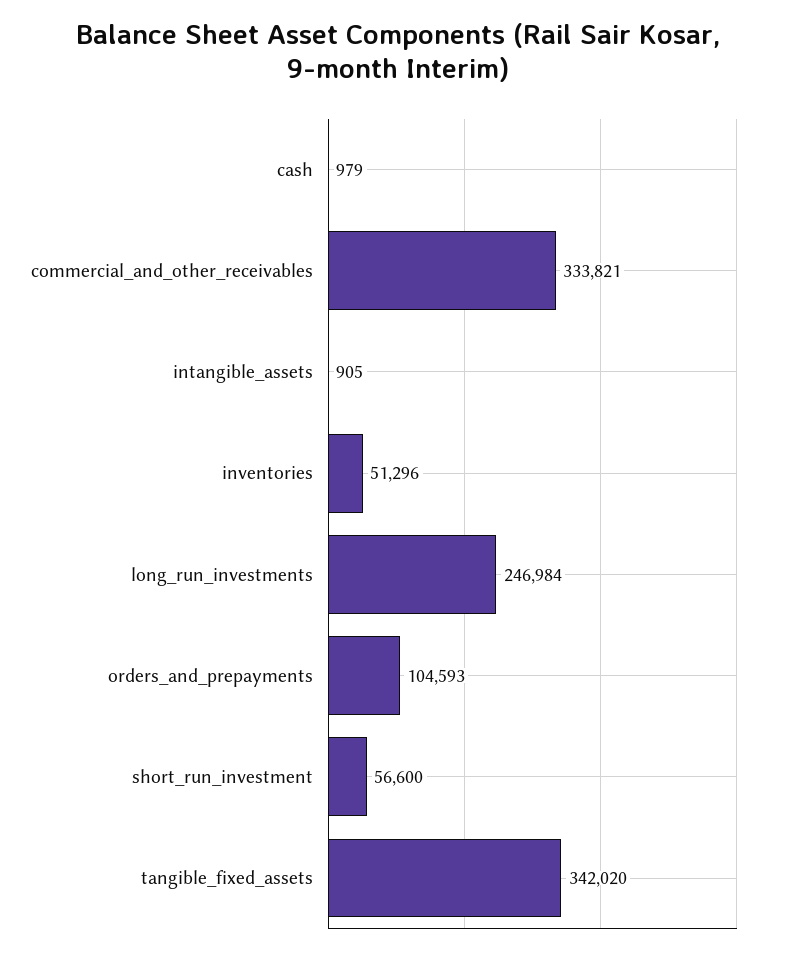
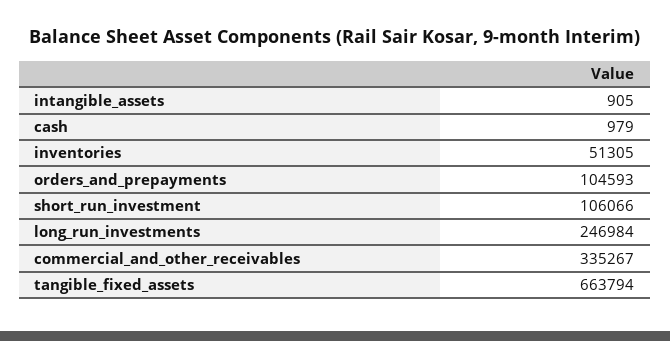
  {
    "cash": 979,
-   "commercial_and_other_receivables": 333821,
+   "commercial_and_other_receivables": 335267,
    "intangible_assets": 905,
-   "inventories": 51296,
+   "inventories": 51305,
    "long_run_investments": 246984,
    "orders_and_prepayments": 104593,
-   "short_run_investment": 56600,
+   "short_run_investment": 106066,
-   "tangible_fixed_assets": 342020
+   "tangible_fixed_assets": 663794
  }

